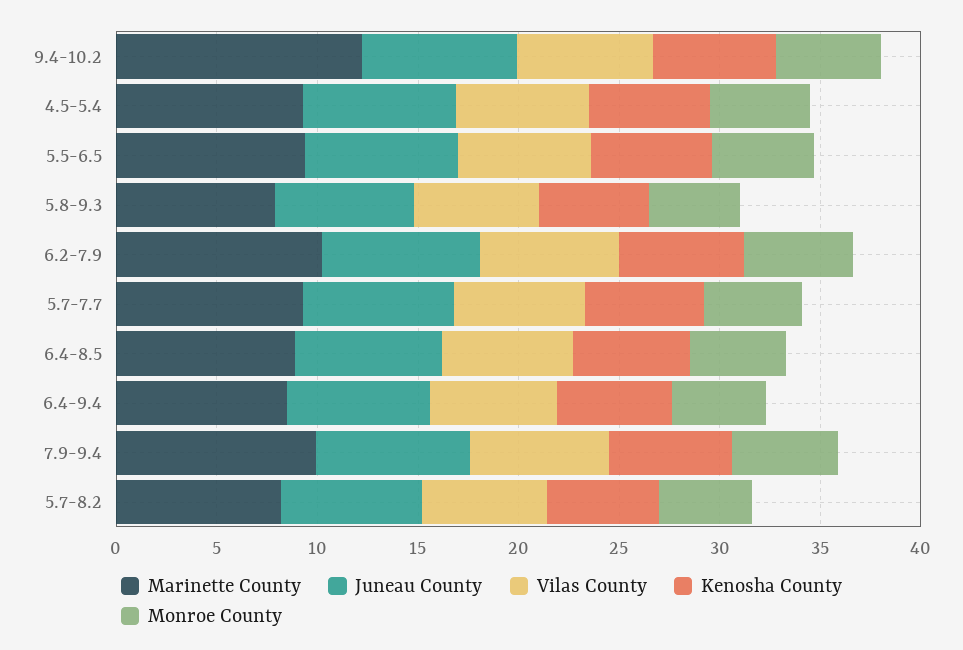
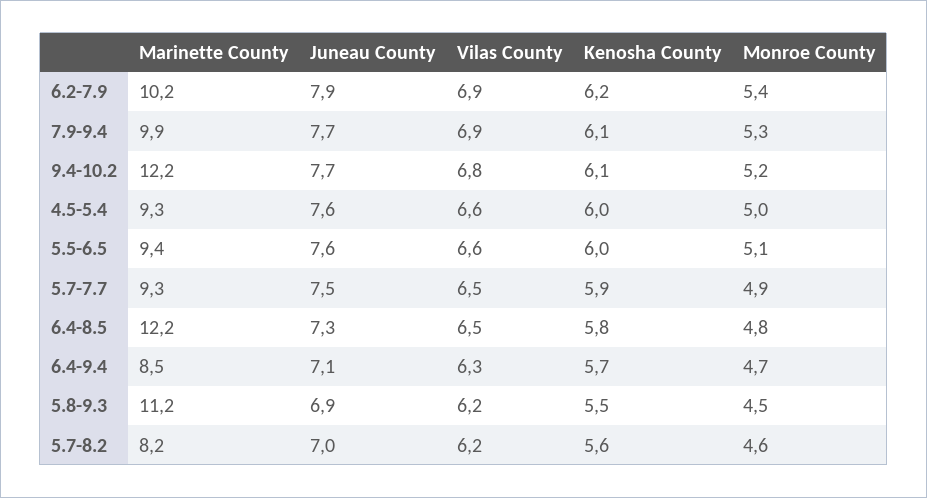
  {
    "Marinette County": {
      "9.4-10.2": 12.2,
      "4.5-5.4": 9.3,
      "5.5-6.5": 9.4,
-     "5.8-9.3": 8,
+     "5.8-9.3": 11.2,
      "6.2-7.9": 10.2,
      "5.7-7.7": 9.3,
-     "6.4-8.5": 9,
+     "6.4-8.5": 12.2,
      "6.4-9.4": 8.5,
      "7.9-9.4": 9.9,
      "5.7-8.2": 8.2
    },
    "Juneau County": {
      "9.4-10.2": 7.7,
      "4.5-5.4": 7.6,
      "5.5-6.5": 7.6,
      "5.8-9.3": 6.9,
      "6.2-7.9": 7.9,
      "5.7-7.7": 7.5,
      "6.4-8.5": 7.3,
      "6.4-9.4": 7.1,
      "7.9-9.4": 7.7,
      "5.7-8.2": 7
    },
    "Vilas County": {
      "9.4-10.2": 6.8,
      "4.5-5.4": 6.6,
      "5.5-6.5": 6.6,
      "5.8-9.3": 6.2,
      "6.2-7.9": 6.9,
      "5.7-7.7": 6.5,
      "6.4-8.5": 6.5,
      "6.4-9.4": 6.3,
      "7.9-9.4": 6.9,
      "5.7-8.2": 6.2
    },
    "Kenosha County": {
      "9.4-10.2": 6.1,
      "4.5-5.4": 6,
      "5.5-6.5": 6,
      "5.8-9.3": 5.5,
      "6.2-7.9": 6.2,
      "5.7-7.7": 5.9,
      "6.4-8.5": 5.8,
      "6.4-9.4": 5.7,
      "7.9-9.4": 6.1,
      "5.7-8.2": 5.6
    },
    "Monroe County": {
      "9.4-10.2": 5.2,
      "4.5-5.4": 5,
      "5.5-6.5": 5.1,
      "5.8-9.3": 4.5,
      "6.2-7.9": 5.4,
      "5.7-7.7": 4.9,
      "6.4-8.5": 4.8,
      "6.4-9.4": 4.7,
      "7.9-9.4": 5.3,
      "5.7-8.2": 4.6
    }
  }

